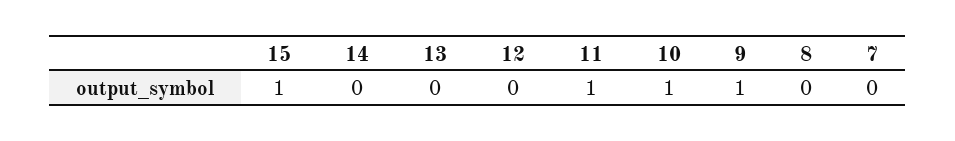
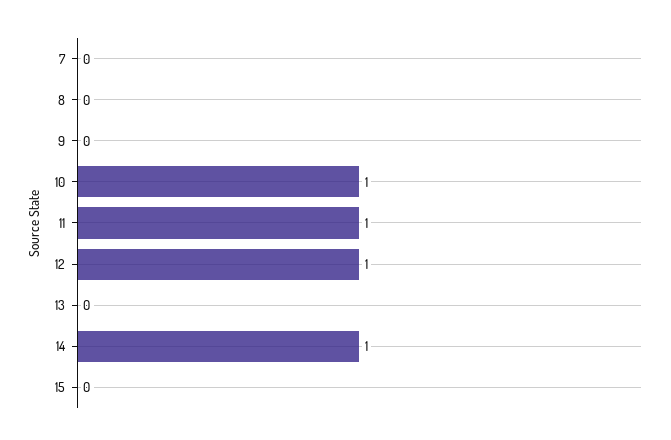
  {
-   "15": 1,
+   "15": 0,
-   "14": 0,
+   "14": 1,
    "13": 0,
-   "12": 0,
+   "12": 1,
    "11": 1,
    "10": 1,
-   "9": 1,
+   "9": 0,
    "8": 0,
    "7": 0
  }

